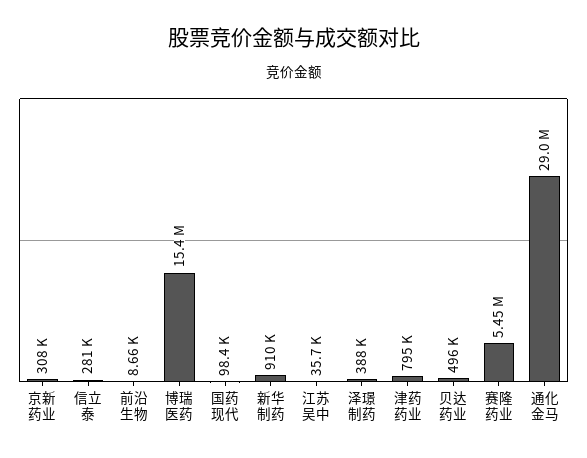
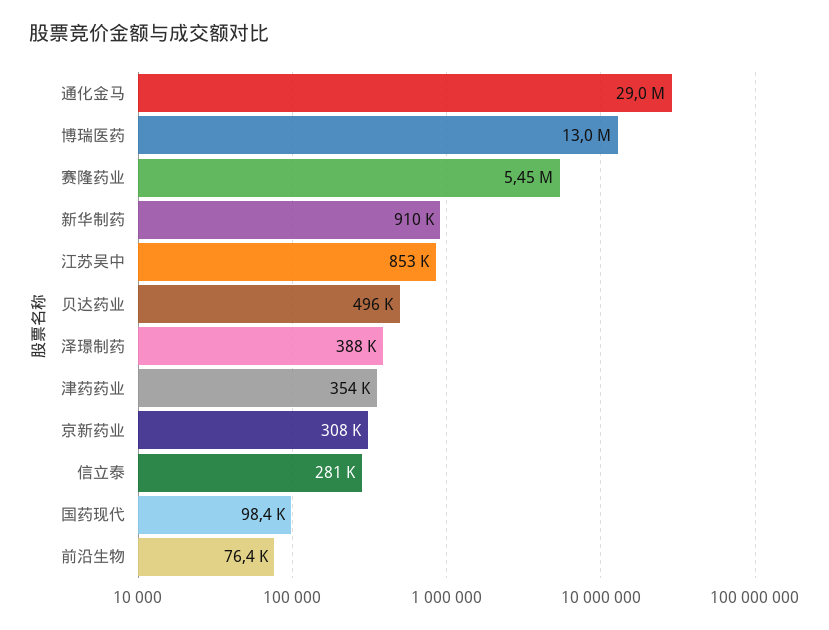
  {
    "京新药业": 308000,
    "信立泰": 281000,
-   "前沿生物": 8660,
+   "前沿生物": 76400,
-   "博瑞医药": 15400000,
+   "博瑞医药": 13000000,
    "国药现代": 98400,
    "新华制药": 910000,
-   "江苏吴中": 35700,
+   "江苏吴中": 853000,
    "泽璟制药": 388000,
-   "津药药业": 795000,
+   "津药药业": 354000,
    "贝达药业": 496000,
    "赛隆药业": 5450000,
    "通化金马": 29000000
  }

